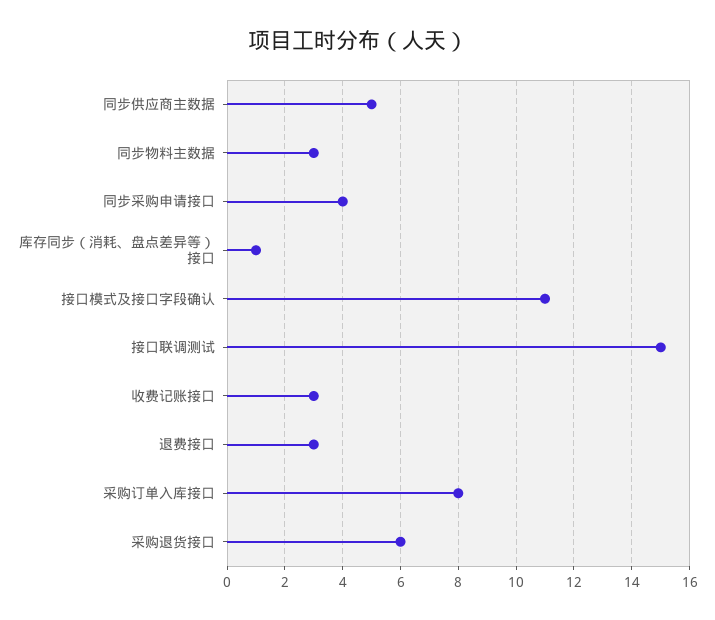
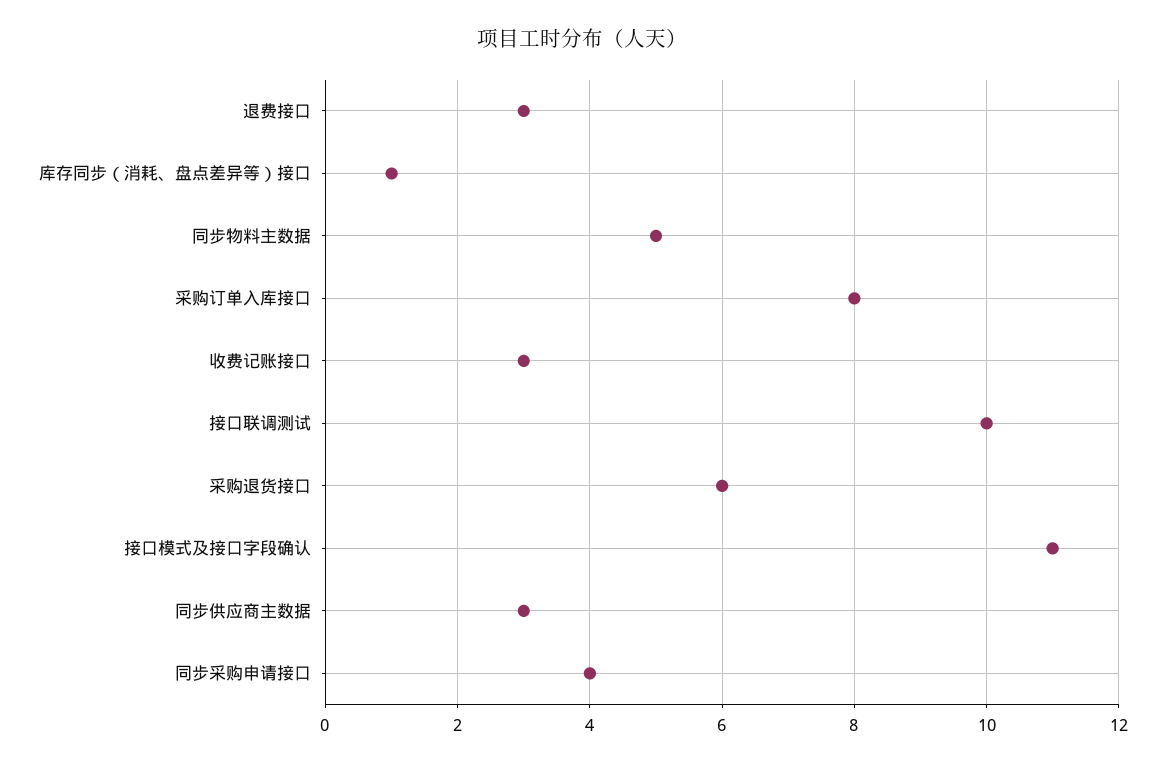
  {
-   "同步供应商主数据": 5,
+   "同步供应商主数据": 3,
-   "同步物料主数据": 3,
+   "同步物料主数据": 5,
    "同步采购申请接口": 4,
    "库存同步（消耗、盘点差异等）接口": 1,
    "接口模式及接口字段确认": 11,
-   "接口联调测试": 15,
+   "接口联调测试": 10,
    "收费记账接口": 3,
    "退费接口": 3,
    "采购订单入库接口": 8,
    "采购退货接口": 6
  }

